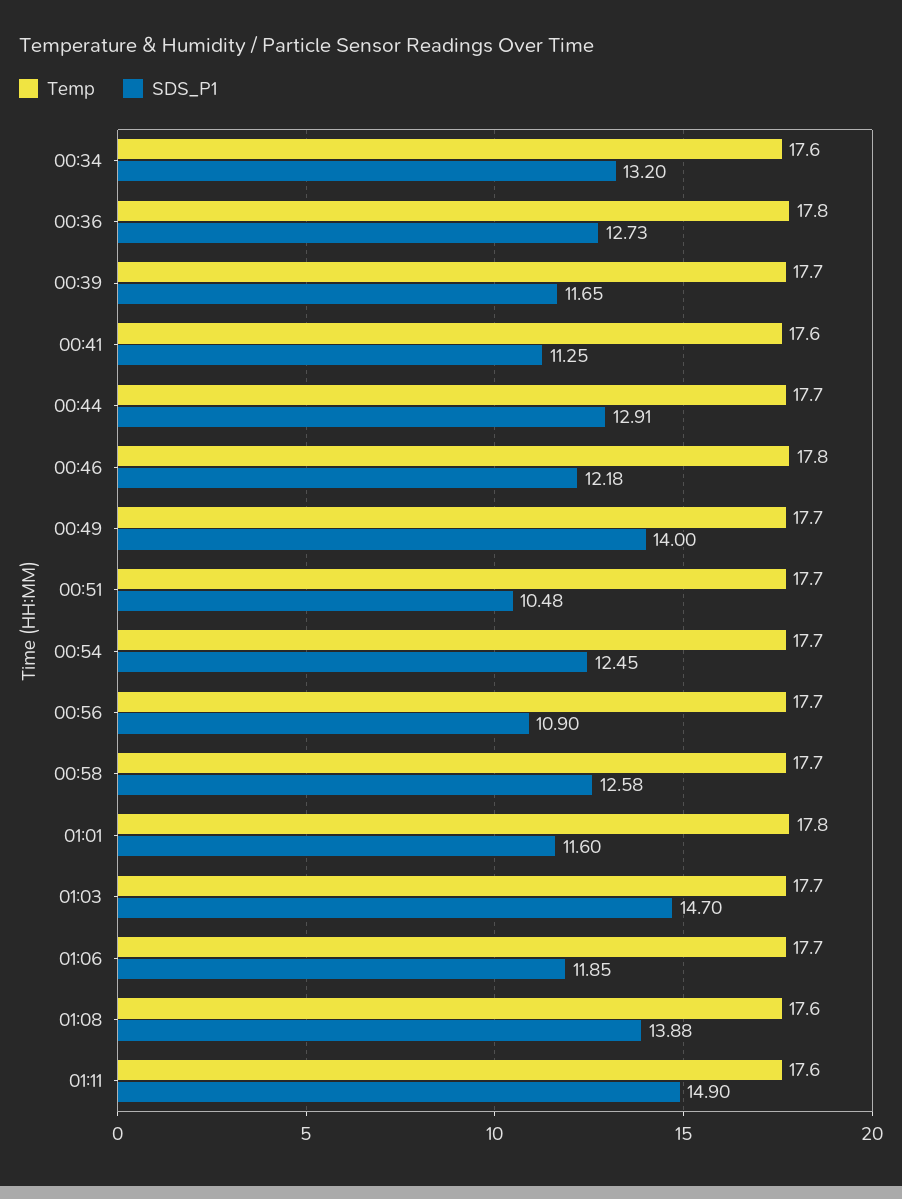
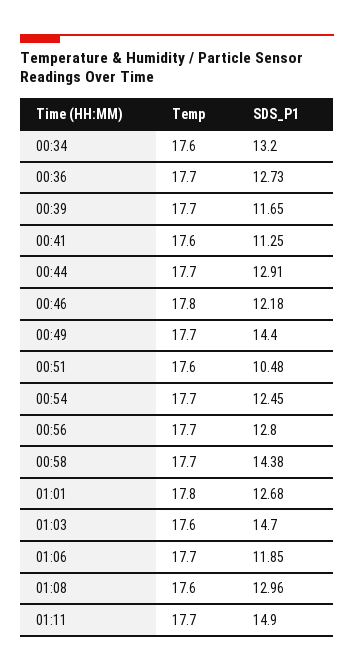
  {
    "Temp": {
      "00:34": 17.6,
-     "00:36": 17.8,
+     "00:36": 17.7,
      "00:39": 17.7,
      "00:41": 17.6,
      "00:44": 17.7,
      "00:46": 17.8,
      "00:49": 17.7,
-     "00:51": 17.7,
+     "00:51": 17.6,
      "00:54": 17.7,
      "00:56": 17.7,
      "00:58": 17.7,
      "01:01": 17.8,
-     "01:03": 17.7,
+     "01:03": 17.6,
      "01:06": 17.7,
      "01:08": 17.6,
-     "01:11": 17.6
+     "01:11": 17.7
    },
    "SDS_P1": {
      "00:34": 13.2,
      "00:36": 12.73,
      "00:39": 11.65,
      "00:41": 11.25,
      "00:44": 12.91,
      "00:46": 12.18,
-     "00:49": 14,
+     "00:49": 14.4,
      "00:51": 10.48,
      "00:54": 12.45,
-     "00:56": 10.9,
+     "00:56": 12.8,
-     "00:58": 12.58,
+     "00:58": 14.38,
-     "01:01": 11.6,
+     "01:01": 12.68,
      "01:03": 14.7,
      "01:06": 11.85,
-     "01:08": 13.88,
+     "01:08": 12.96,
      "01:11": 14.9
    }
  }

